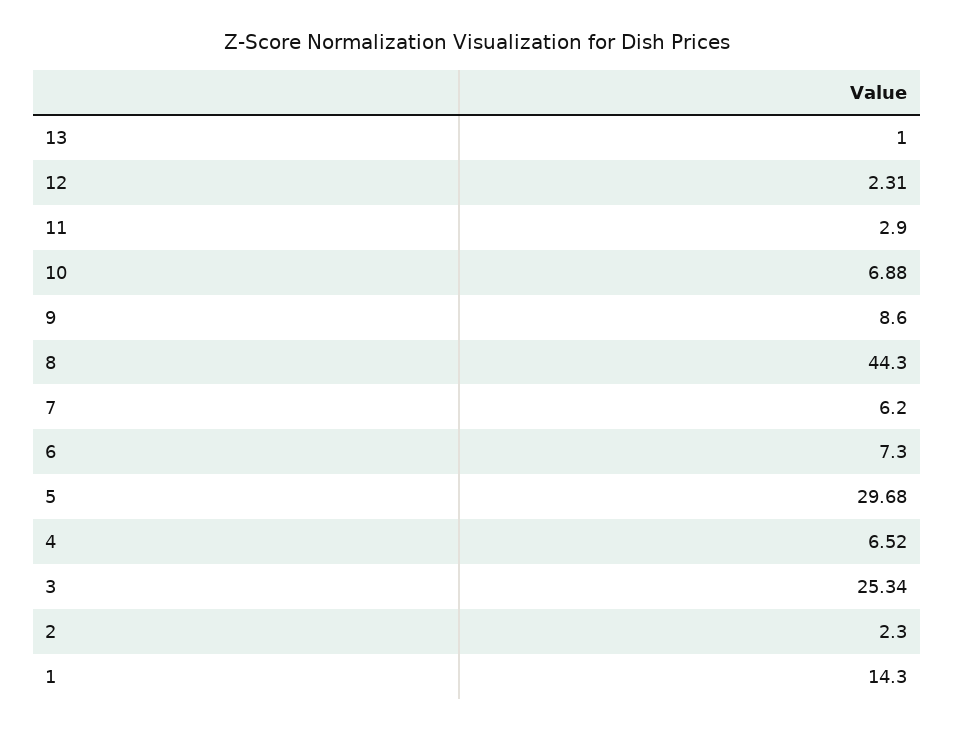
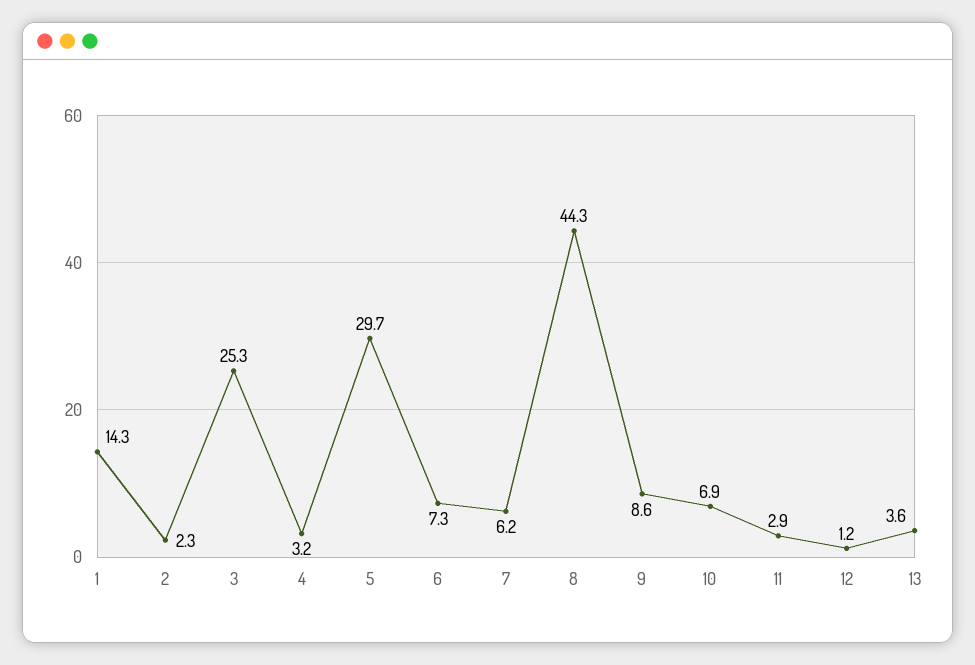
  {
-   "13": 1,
+   "13": 3.6,
-   "12": 2.31,
+   "12": 1.2,
    "11": 2.9,
    "10": 6.88,
    "9": 8.6,
    "8": 44.3,
    "7": 6.2,
    "6": 7.3,
    "5": 29.68,
-   "4": 6.52,
+   "4": 3.2,
    "3": 25.34,
    "2": 2.3,
    "1": 14.3
  }

